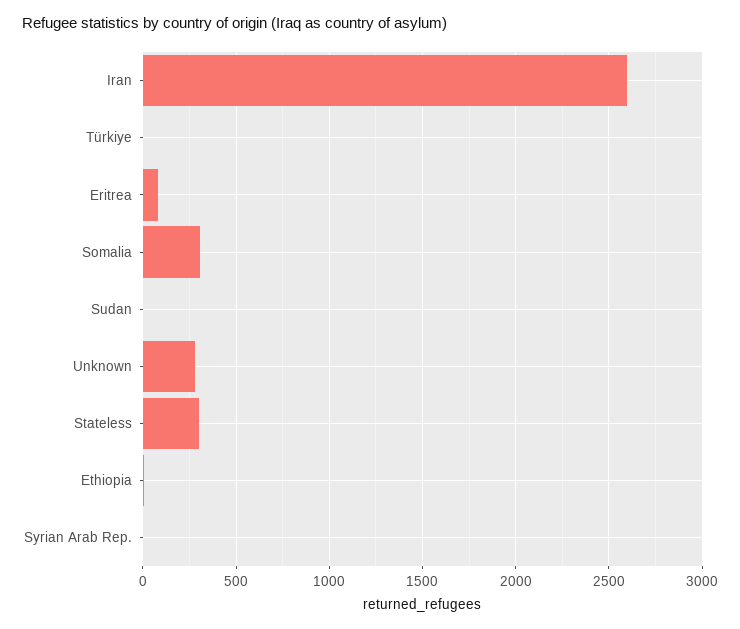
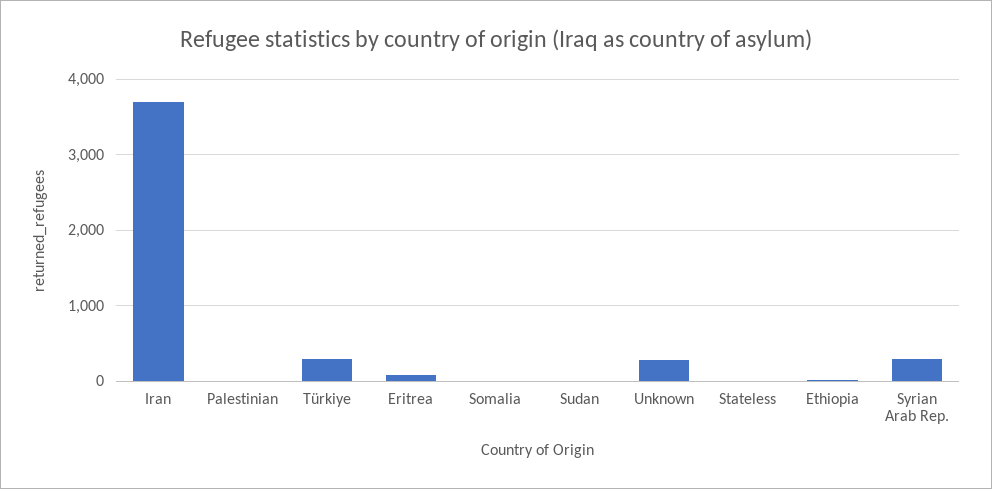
  {
-   "Iran": 2600,
+   "Iran": 3700,
-   "Türkiye": 0,
+   "Türkiye": 300,
    "Eritrea": 100,
-   "Somalia": 300,
+   "Somalia": 0,
    "Sudan": 0,
    "Unknown": 300,
-   "Stateless": 300,
+   "Stateless": 0,
    "Ethiopia": 0,
-   "Syrian Arab Rep.": 0
+   "Syrian Arab Rep.": 300,
+   "Palestinian": 0
  }

